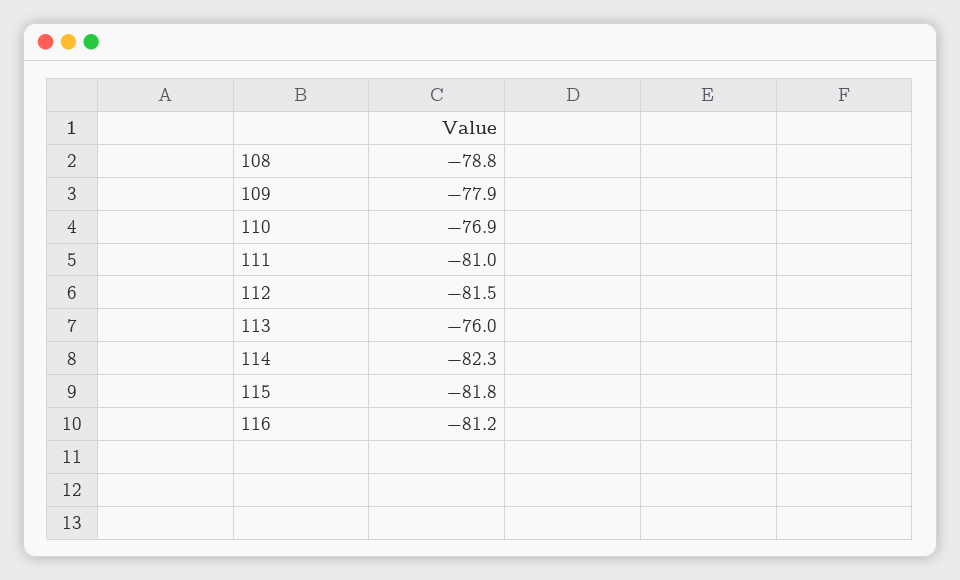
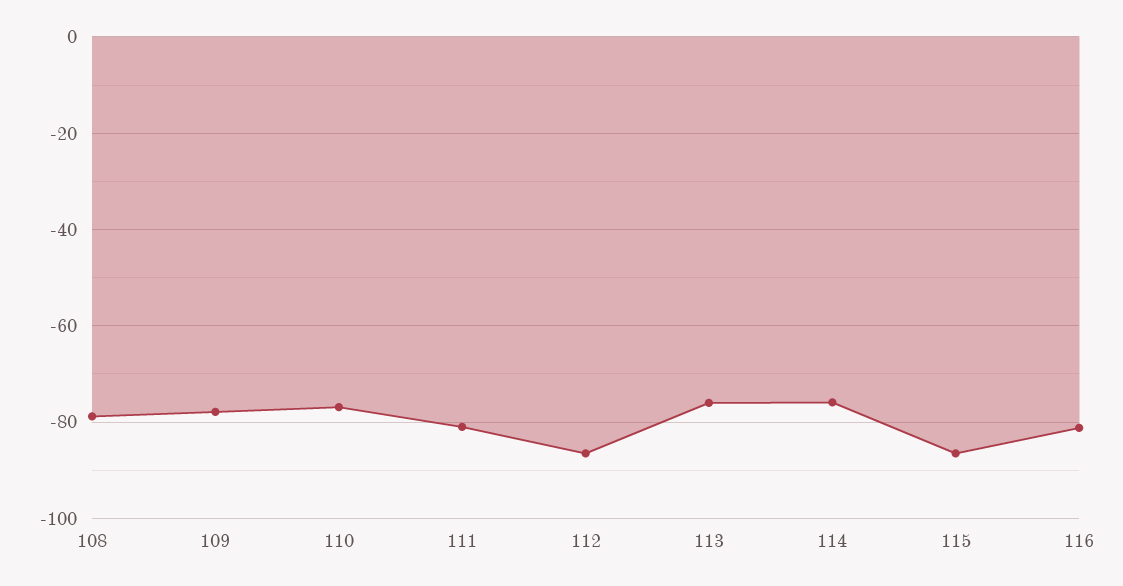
  {
    "108": -78.8,
    "109": -77.9,
    "110": -76.9,
    "111": -81,
-   "112": -81.5,
+   "112": -86,
    "113": -76,
-   "114": -82.3,
+   "114": -76,
-   "115": -81.8,
+   "115": -86,
    "116": -81.2
  }

